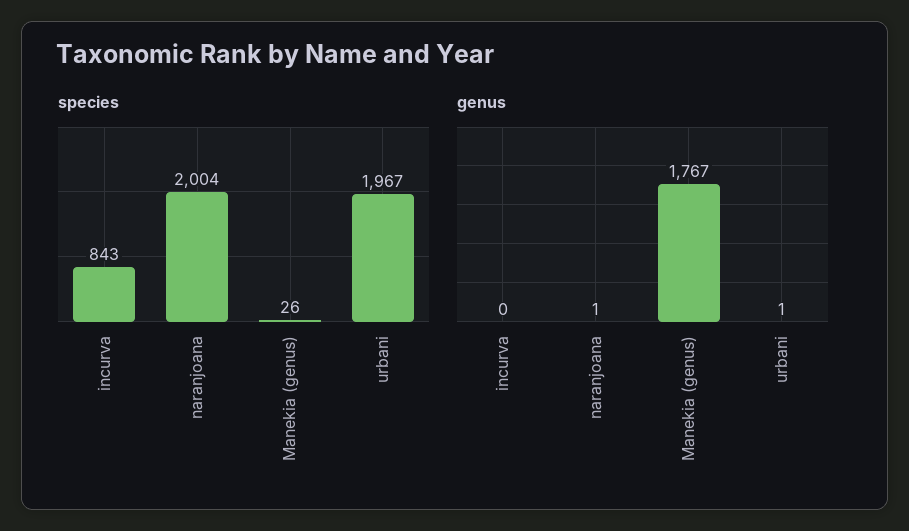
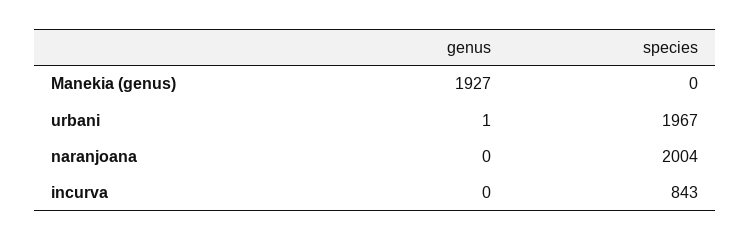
  {
    "species": {
      "incurva": 843,
      "naranjoana": 2004,
-     "Manekia (genus)": 26,
+     "Manekia (genus)": 0,
      "urbani": 1967
    },
    "genus": {
      "incurva": 0,
-     "naranjoana": 1,
+     "naranjoana": 0,
-     "Manekia (genus)": 1767,
+     "Manekia (genus)": 1927,
      "urbani": 1
    }
  }

